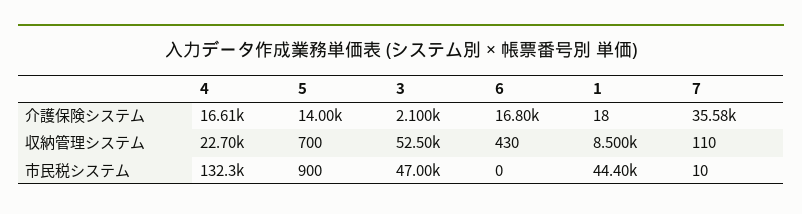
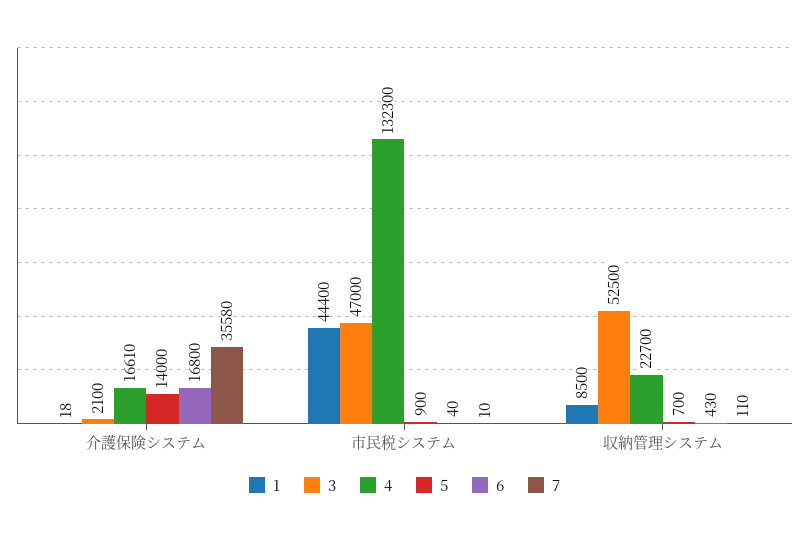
  {
    "4": {
      "介護保険システム": 16610,
      "収納管理システム": 22700,
      "市民税システム": 132300
    },
    "5": {
      "介護保険システム": 14000,
      "収納管理システム": 700,
      "市民税システム": 900
    },
    "3": {
      "介護保険システム": 2100,
      "収納管理システム": 52500,
      "市民税システム": 47000
    },
    "6": {
      "介護保険システム": 16800,
      "収納管理システム": 430,
-     "市民税システム": 0
+     "市民税システム": 40
    },
    "1": {
      "介護保険システム": 18,
      "収納管理システム": 8500,
      "市民税システム": 44400
    },
    "7": {
      "介護保険システム": 35580,
      "収納管理システム": 110,
      "市民税システム": 10
    }
  }

